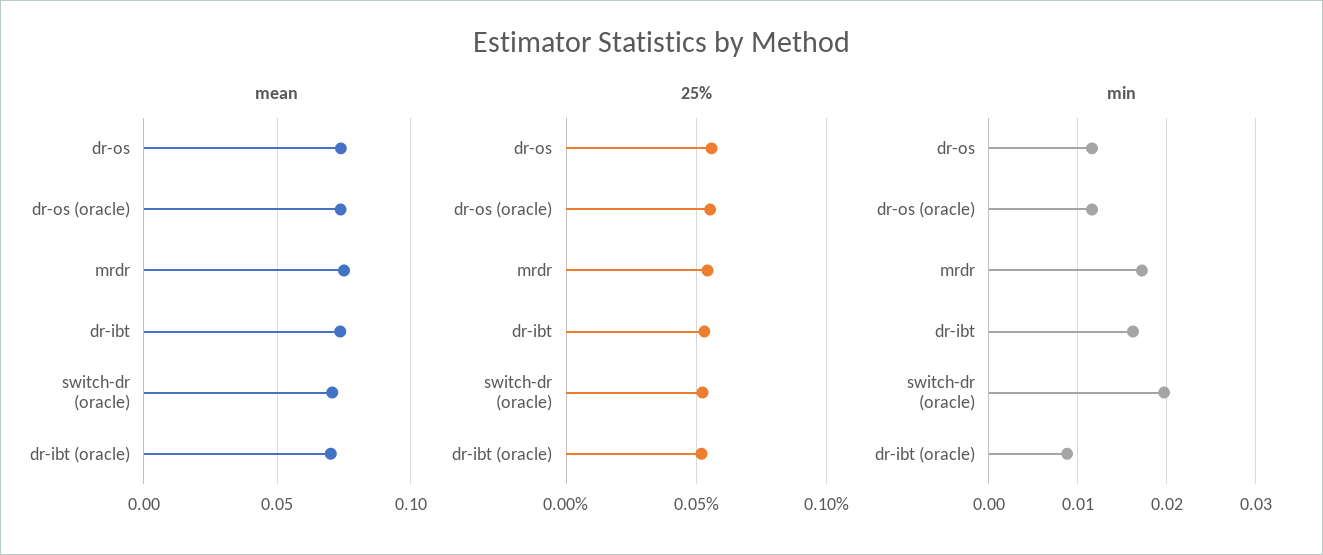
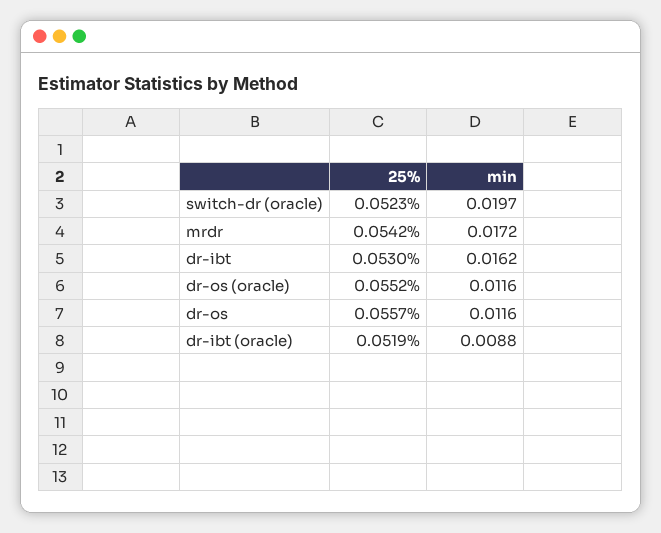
  {
-   "mean": {
-     "dr-os": 0.075,
-     "dr-os (oracle)": 0.075,
-     "mrdr": 0.075,
-     "dr-ibt": 0.075,
-     "switch-dr (oracle)": 0.07,
-     "dr-ibt (oracle)": 0.07
-   },
    "25%": {
      "dr-os": 0.0557,
      "dr-os (oracle)": 0.0552,
      "mrdr": 0.0542,
      "dr-ibt": 0.053,
      "switch-dr (oracle)": 0.0523,
      "dr-ibt (oracle)": 0.0519
    },
    "min": {
      "dr-os": 0.0116,
      "dr-os (oracle)": 0.0116,
      "mrdr": 0.0172,
      "dr-ibt": 0.0162,
      "switch-dr (oracle)": 0.0197,
      "dr-ibt (oracle)": 0.0088
    }
  }

